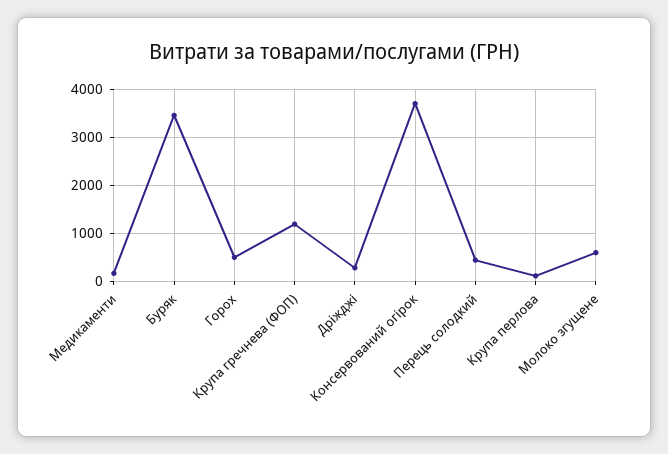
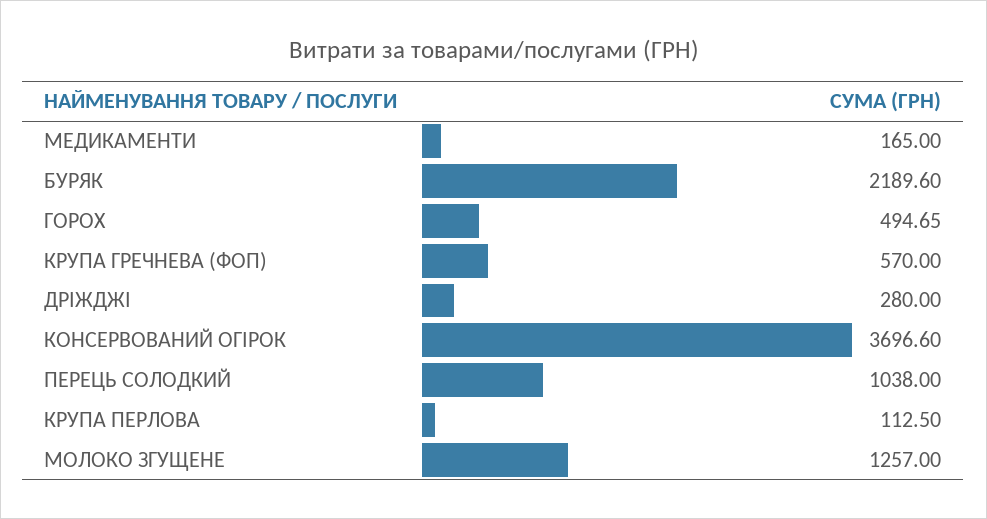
  {
    "Медикаменти": 165,
-   "Буряк": 3400,
+   "Буряк": 2189.6,
    "Горох": 494.65,
-   "Крупа гречнева (ФОП)": 1200,
+   "Крупа гречнева (ФОП)": 570,
    "Дріжджі": 280,
    "Консервований огірок": 3696.6,
-   "Перець солодкий": 400,
+   "Перець солодкий": 1038,
    "Крупа перлова": 112.5,
-   "Молоко згущене": 600
+   "Молоко згущене": 1257
  }

